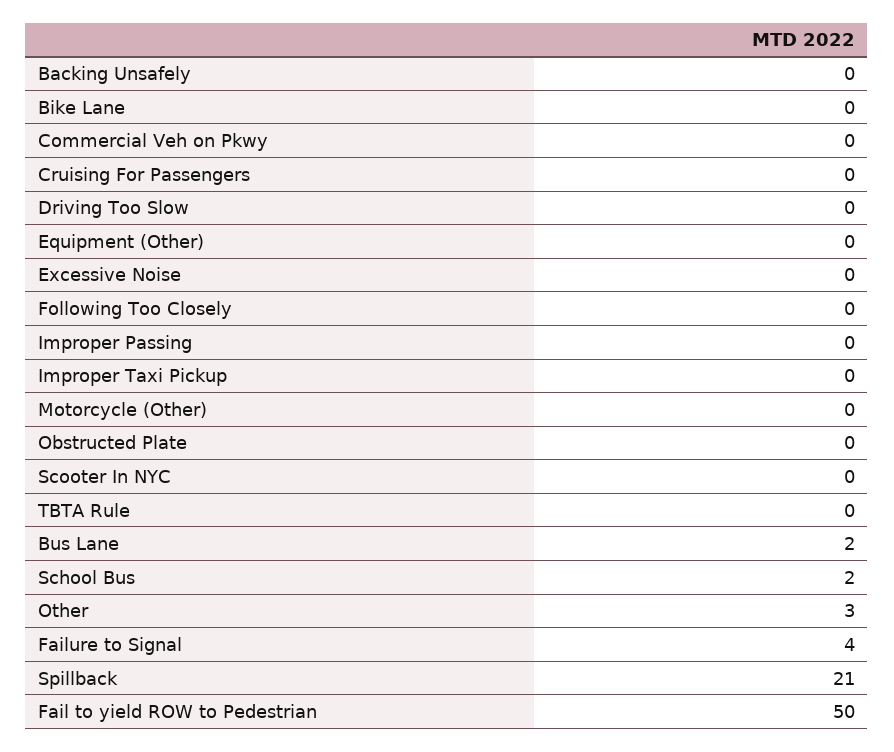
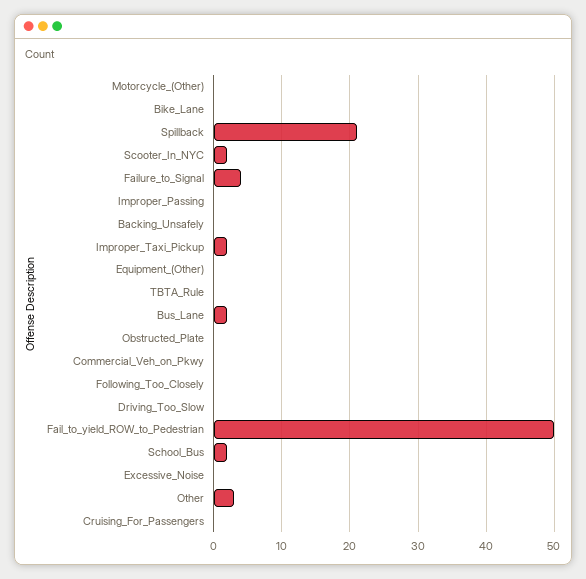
  {
    "Backing Unsafely": 0,
    "Bike Lane": 0,
    "Commercial Veh on Pkwy": 0,
    "Cruising For Passengers": 0,
    "Driving Too Slow": 0,
    "Equipment (Other)": 0,
    "Excessive Noise": 0,
    "Following Too Closely": 0,
    "Improper Passing": 0,
-   "Improper Taxi Pickup": 0,
+   "Improper Taxi Pickup": 2,
    "Motorcycle (Other)": 0,
    "Obstructed Plate": 0,
-   "Scooter In NYC": 0,
+   "Scooter In NYC": 2,
    "TBTA Rule": 0,
    "Bus Lane": 2,
    "School Bus": 2,
    "Other": 3,
    "Failure to Signal": 4,
    "Spillback": 21,
    "Fail to yield ROW to Pedestrian": 50
  }

